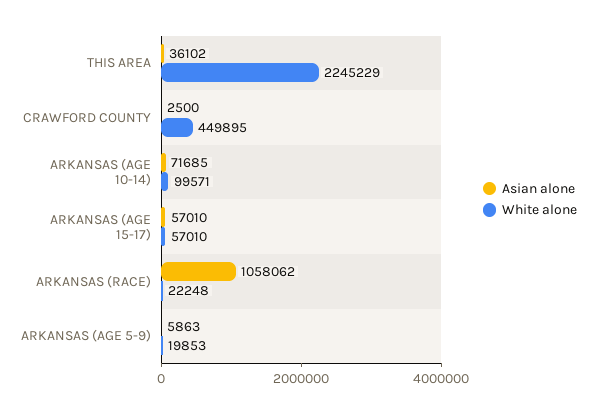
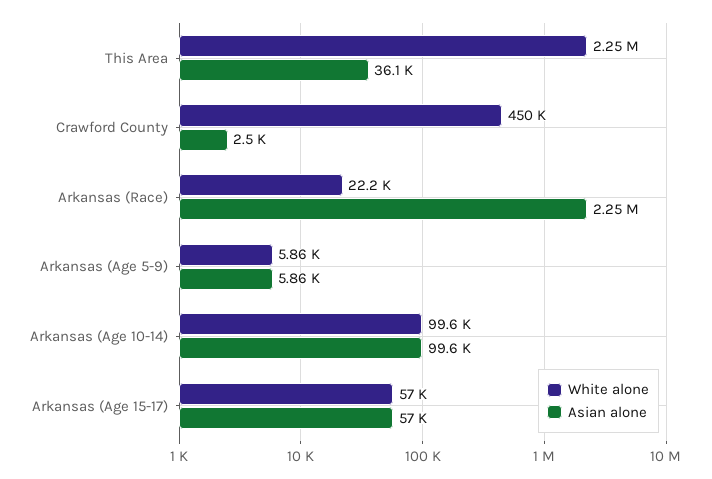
  {
    "Asian alone": {
      "THIS AREA": 36102,
      "CRAWFORD COUNTY": 2500,
-     "ARKANSAS (AGE 10-14)": 71685,
+     "ARKANSAS (AGE 10-14)": 99600,
      "ARKANSAS (AGE 15-17)": 57010,
-     "ARKANSAS (RACE)": 1058062,
+     "ARKANSAS (RACE)": 2250000,
      "ARKANSAS (AGE 5-9)": 5863
    },
    "White alone": {
      "THIS AREA": 2245229,
      "CRAWFORD COUNTY": 449895,
      "ARKANSAS (AGE 10-14)": 99571,
      "ARKANSAS (AGE 15-17)": 57010,
      "ARKANSAS (RACE)": 22248,
-     "ARKANSAS (AGE 5-9)": 19853
+     "ARKANSAS (AGE 5-9)": 5860
    }
  }

